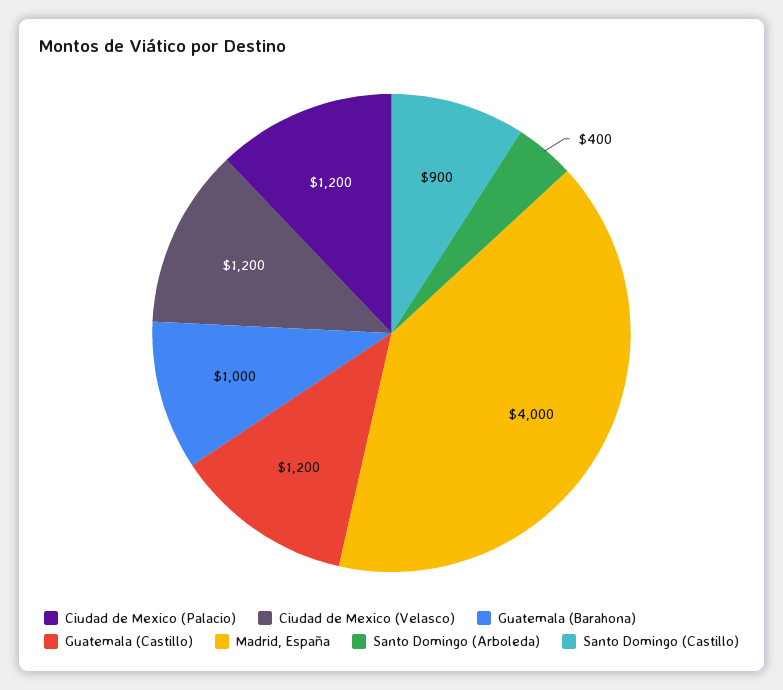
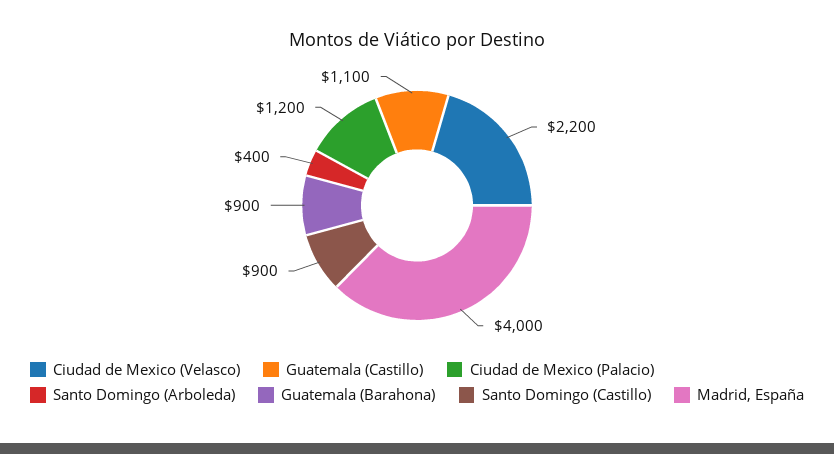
  {
    "Ciudad de Mexico (Palacio)": 1200,
-   "Ciudad de Mexico (Velasco)": 1200,
+   "Ciudad de Mexico (Velasco)": 2200,
-   "Guatemala (Barahona)": 1000,
+   "Guatemala (Barahona)": 900,
-   "Guatemala (Castillo)": 1200,
+   "Guatemala (Castillo)": 1100,
    "Madrid, España": 4000,
    "Santo Domingo (Arboleda)": 400,
    "Santo Domingo (Castillo)": 900
  }

